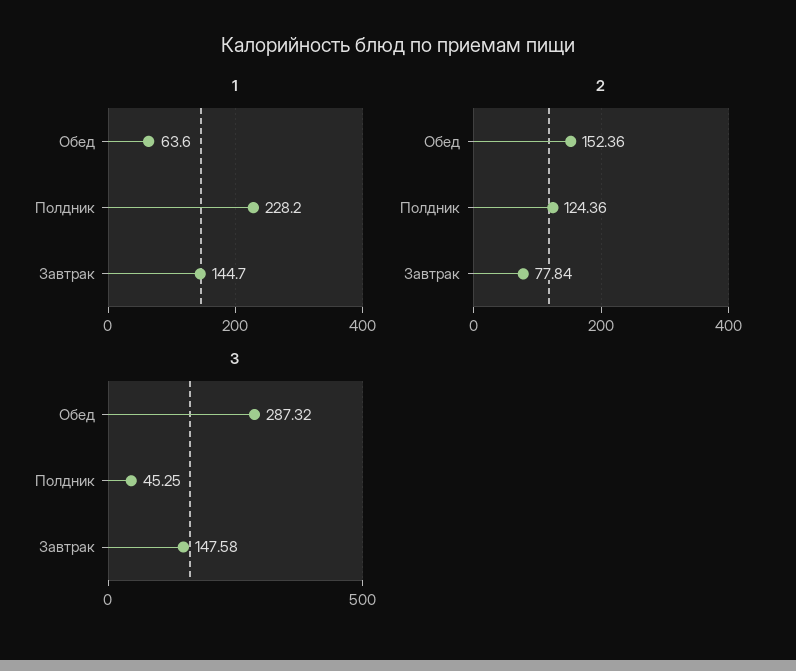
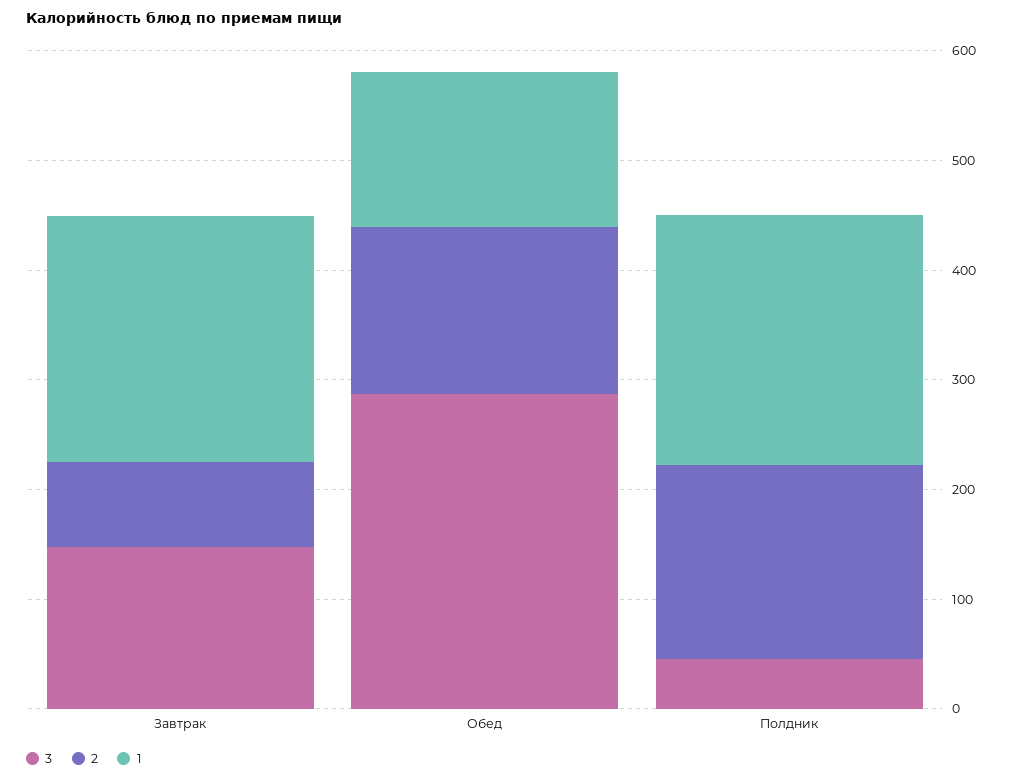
  {
    "1": {
-     "Обед": 63.6,
+     "Обед": 140,
      "Полдник": 228.2,
-     "Завтрак": 144.7
+     "Завтрак": 220
    },
    "2": {
      "Обед": 152.36,
-     "Полдник": 124.36,
+     "Полдник": 180,
      "Завтрак": 77.84
    },
    "3": {
      "Обед": 287.32,
      "Полдник": 45.25,
      "Завтрак": 147.58
    }
  }

